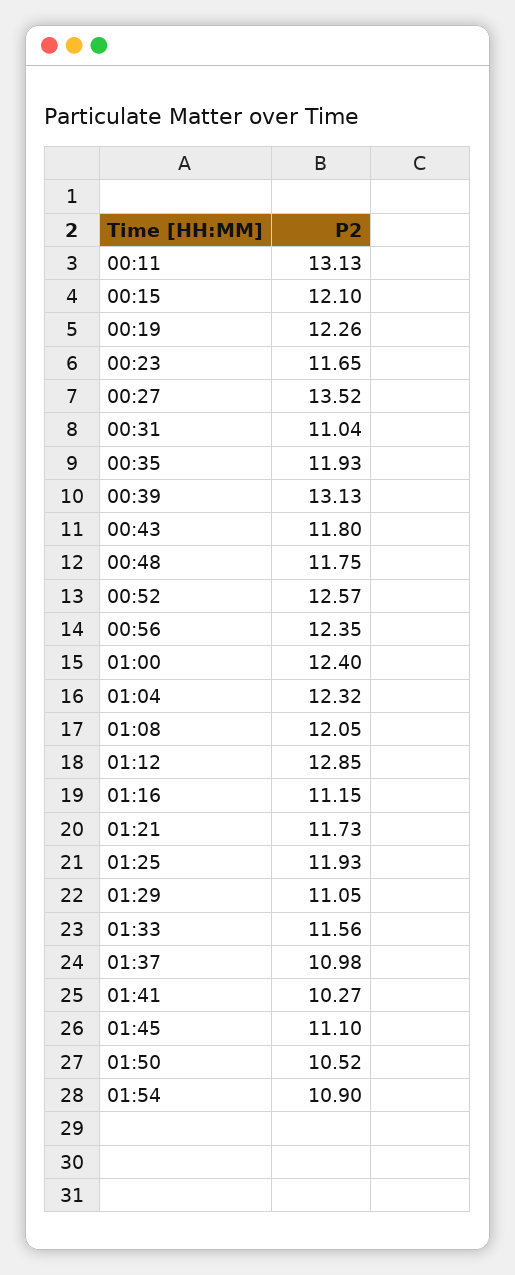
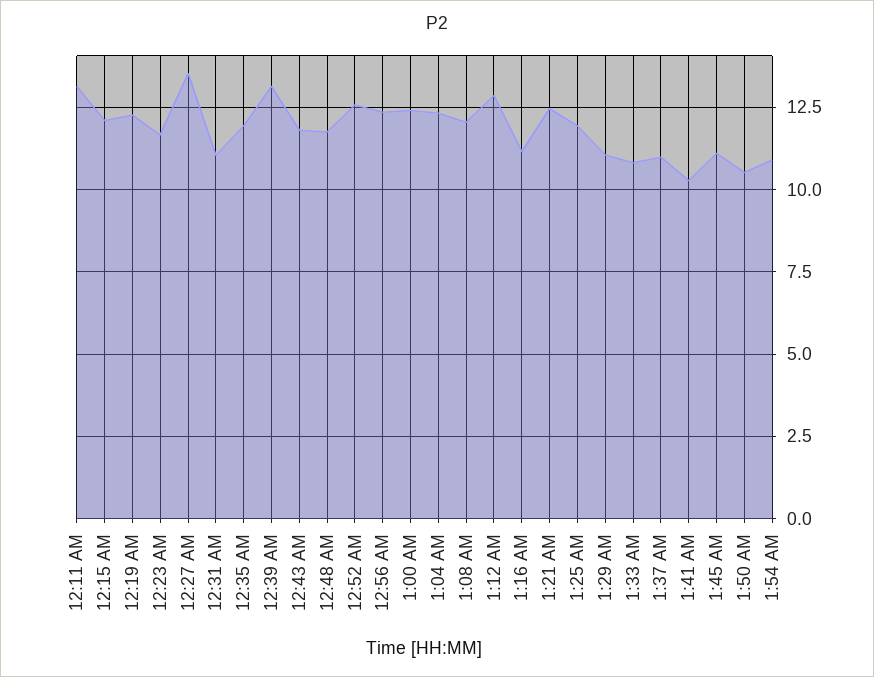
  {
    "00:11": 13.13,
    "00:15": 12.1,
    "00:19": 12.26,
    "00:23": 11.65,
    "00:27": 13.52,
    "00:31": 11.04,
    "00:35": 11.93,
    "00:39": 13.13,
    "00:43": 11.8,
    "00:48": 11.75,
    "00:52": 12.57,
    "00:56": 12.35,
    "01:00": 12.4,
    "01:04": 12.32,
    "01:08": 12.05,
    "01:12": 12.85,
    "01:16": 11.15,
-   "01:21": 11.73,
+   "01:21": 12.5,
    "01:25": 11.93,
    "01:29": 11.05,
-   "01:33": 11.56,
+   "01:33": 10.75,
    "01:37": 10.98,
    "01:41": 10.27,
    "01:45": 11.1,
    "01:50": 10.52,
    "01:54": 10.9
  }

